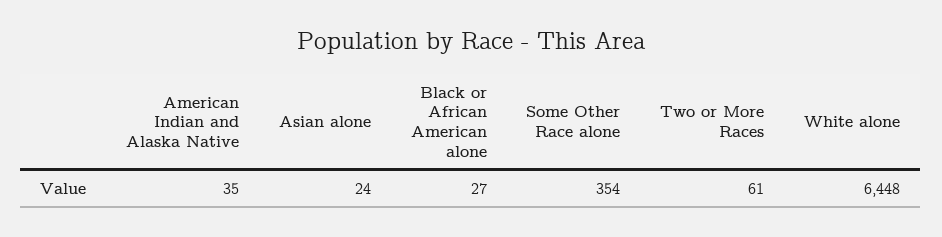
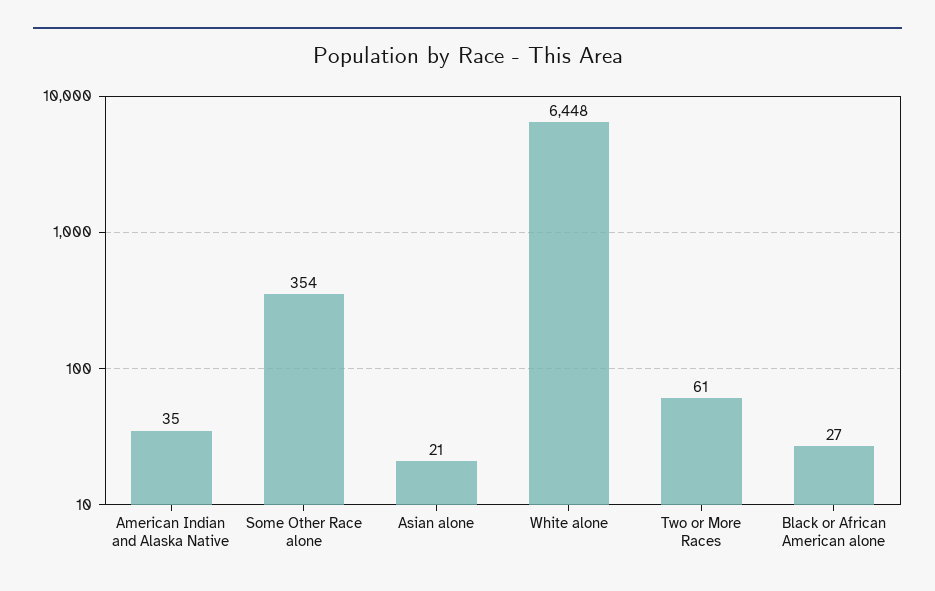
  {
    "American Indian and Alaska Native": 35,
-   "Asian alone": 24,
+   "Asian alone": 21,
    "Black or African American alone": 27,
    "Some Other Race alone": 354,
    "Two or More Races": 61,
    "White alone": 6448
  }

